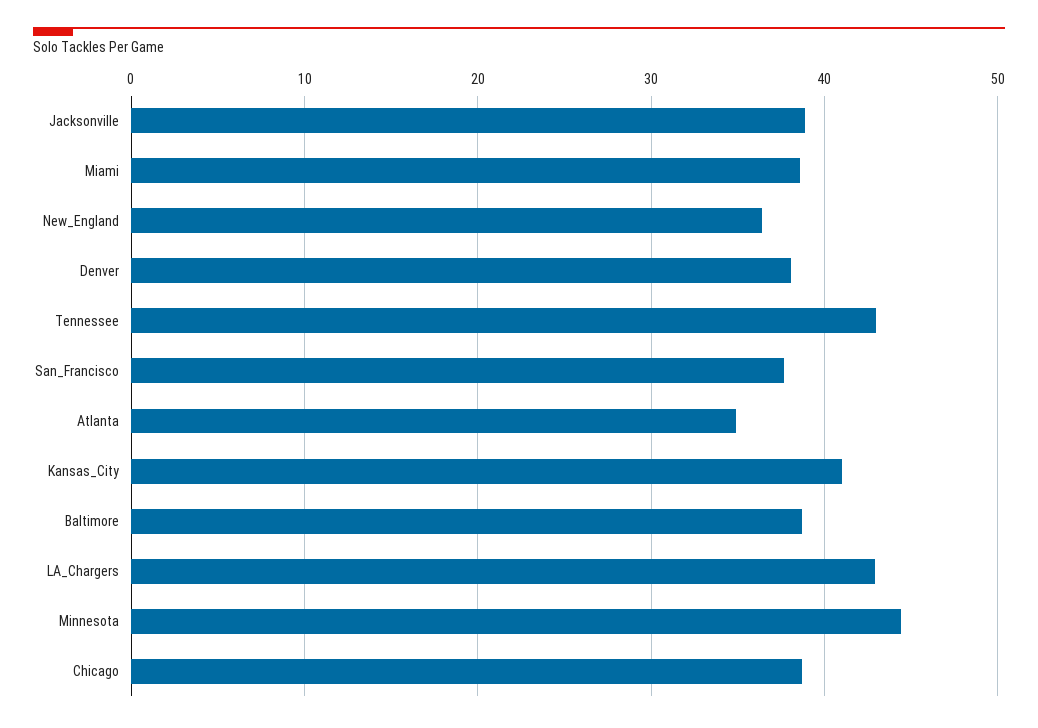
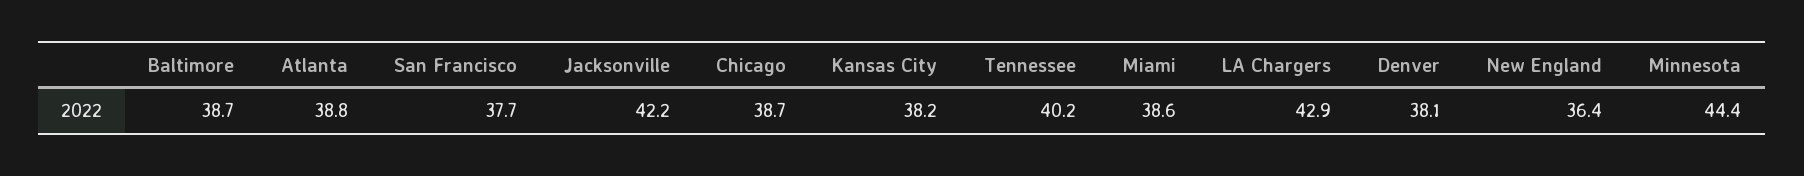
  {
-   "Jacksonville": 39,
+   "Jacksonville": 42.2,
    "Miami": 38.6,
    "New_England": 36.4,
    "Denver": 38.1,
-   "Tennessee": 43,
+   "Tennessee": 40.2,
    "San_Francisco": 37.7,
-   "Atlanta": 35,
+   "Atlanta": 38.8,
-   "Kansas_City": 41,
+   "Kansas_City": 38.2,
    "Baltimore": 38.7,
    "LA_Chargers": 42.9,
    "Minnesota": 44.4,
    "Chicago": 38.7
  }

